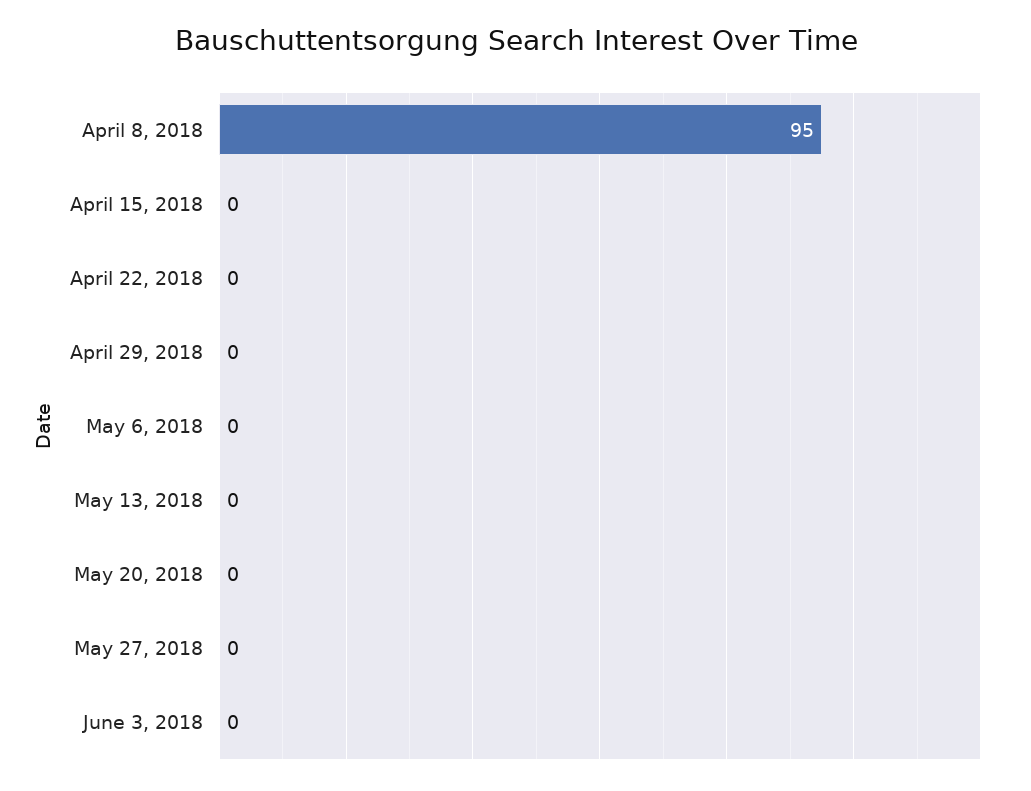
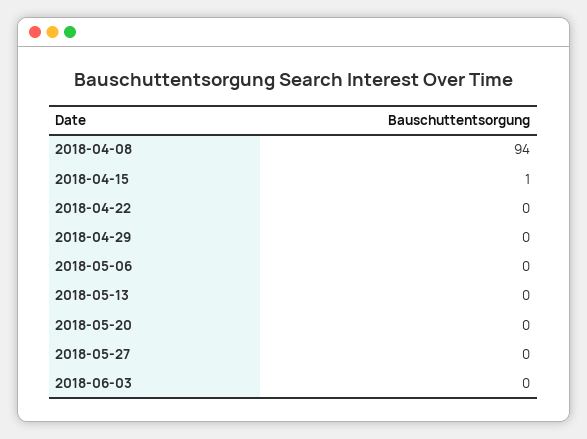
  {
-   "April 8, 2018": 95,
+   "April 8, 2018": 94,
-   "April 15, 2018": 0,
+   "April 15, 2018": 1,
    "April 22, 2018": 0,
    "April 29, 2018": 0,
    "May 6, 2018": 0,
    "May 13, 2018": 0,
    "May 20, 2018": 0,
    "May 27, 2018": 0,
    "June 3, 2018": 0
  }

